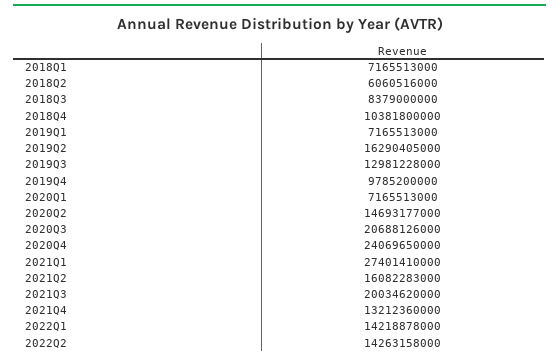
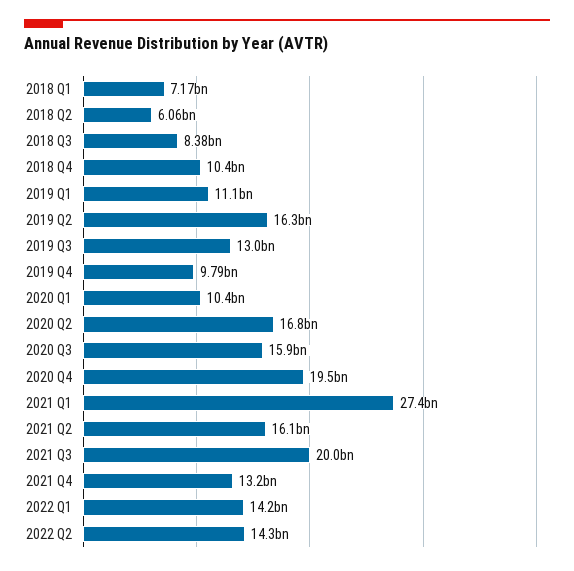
  {
    "2018Q1": 7165513000,
    "2018Q2": 6060516000,
    "2018Q3": 8379000000,
    "2018Q4": 10381800000,
-   "2019Q1": 7165513000,
+   "2019Q1": 11100000000,
    "2019Q2": 16290405000,
    "2019Q3": 12981228000,
    "2019Q4": 9785200000,
-   "2020Q1": 7165513000,
+   "2020Q1": 10400000000,
-   "2020Q2": 14693177000,
+   "2020Q2": 16800000000,
-   "2020Q3": 20688126000,
+   "2020Q3": 15900000000,
-   "2020Q4": 24069650000,
+   "2020Q4": 19500000000,
    "2021Q1": 27401410000,
    "2021Q2": 16082283000,
    "2021Q3": 20034620000,
    "2021Q4": 13212360000,
    "2022Q1": 14218878000,
    "2022Q2": 14263158000
  }

